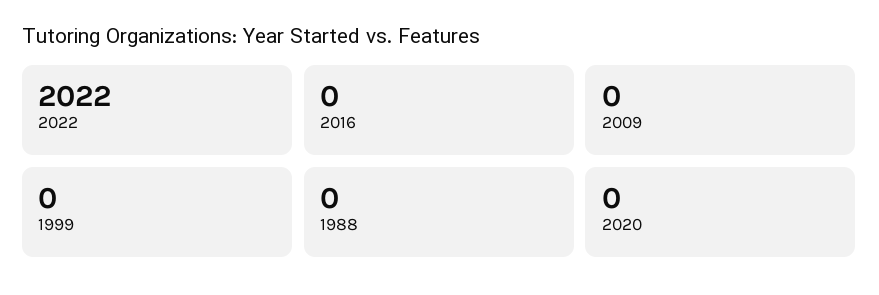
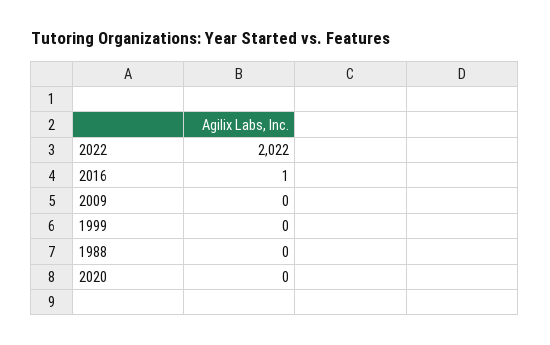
  {
    "2022": 2022,
-   "2016": 0,
+   "2016": 1,
    "2009": 0,
    "1999": 0,
    "1988": 0,
    "2020": 0
  }

